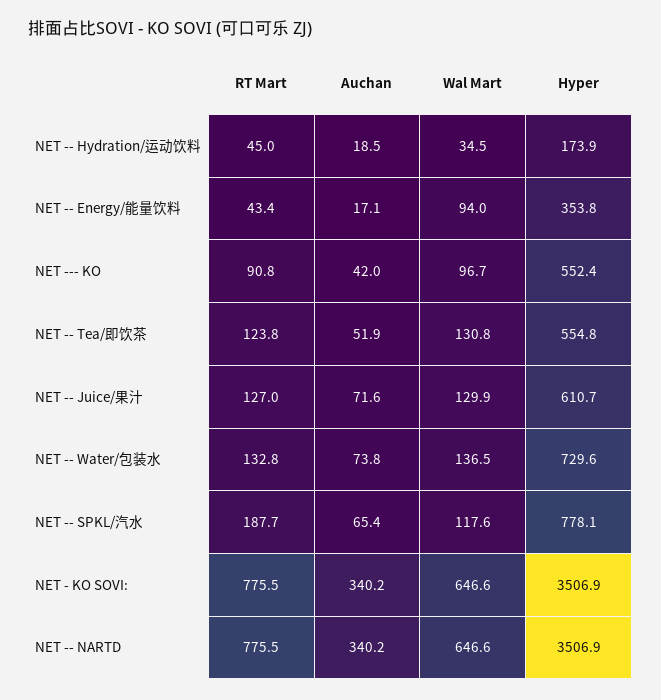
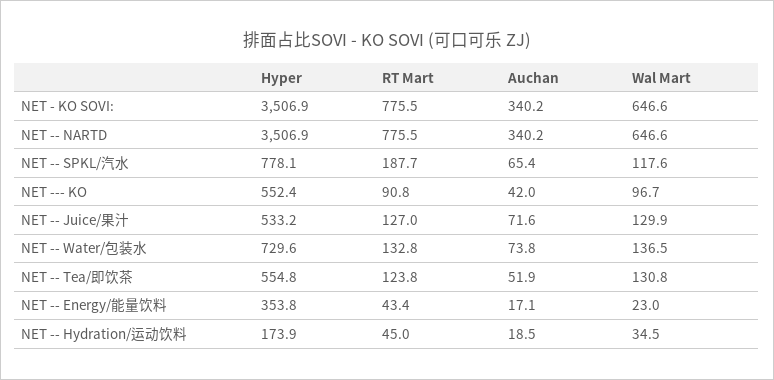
  {
    "RT Mart": {
      "NET -- Hydration/运动饮料": 45,
      "NET -- Energy/能量饮料": 43.4,
      "NET --- KO": 90.8,
      "NET -- Tea/即饮茶": 123.8,
      "NET -- Juice/果汁": 127,
      "NET -- Water/包装水": 132.8,
      "NET -- SPKL/汽水": 187.7,
      "NET - KO SOVI:": 775.5,
      "NET -- NARTD": 775.5
    },
    "Auchan": {
      "NET -- Hydration/运动饮料": 18.5,
      "NET -- Energy/能量饮料": 17.1,
      "NET --- KO": 42,
      "NET -- Tea/即饮茶": 51.9,
      "NET -- Juice/果汁": 71.6,
      "NET -- Water/包装水": 73.8,
      "NET -- SPKL/汽水": 65.4,
      "NET - KO SOVI:": 340.2,
      "NET -- NARTD": 340.2
    },
    "Wal Mart": {
      "NET -- Hydration/运动饮料": 34.5,
-     "NET -- Energy/能量饮料": 94,
+     "NET -- Energy/能量饮料": 23,
      "NET --- KO": 96.7,
      "NET -- Tea/即饮茶": 130.8,
      "NET -- Juice/果汁": 129.9,
      "NET -- Water/包装水": 136.5,
      "NET -- SPKL/汽水": 117.6,
      "NET - KO SOVI:": 646.6,
      "NET -- NARTD": 646.6
    },
    "Hyper": {
      "NET -- Hydration/运动饮料": 173.9,
      "NET -- Energy/能量饮料": 353.8,
      "NET --- KO": 552.4,
      "NET -- Tea/即饮茶": 554.8,
-     "NET -- Juice/果汁": 610.7,
+     "NET -- Juice/果汁": 533.2,
      "NET -- Water/包装水": 729.6,
      "NET -- SPKL/汽水": 778.1,
      "NET - KO SOVI:": 3506.9,
      "NET -- NARTD": 3506.9
    }
  }

